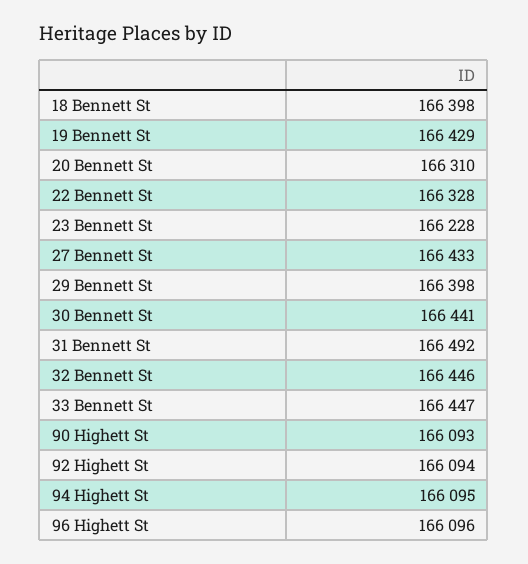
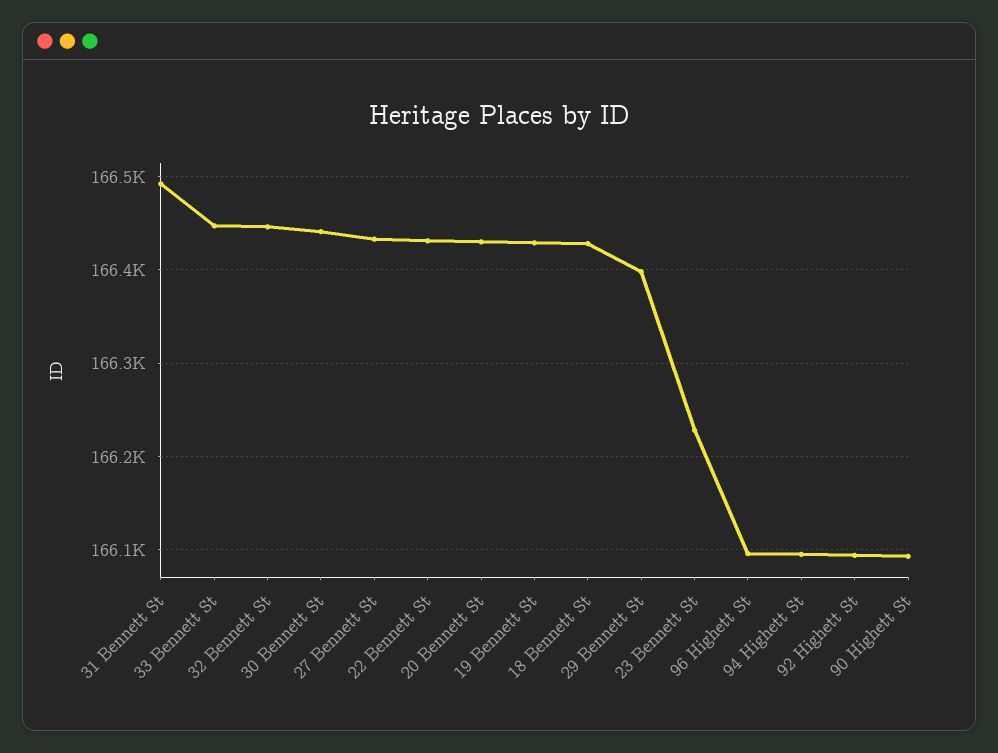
  {
-   "18 Bennett St": 166398,
+   "18 Bennett St": 166430,
    "19 Bennett St": 166429,
-   "20 Bennett St": 166310,
+   "20 Bennett St": 166430,
-   "22 Bennett St": 166328,
+   "22 Bennett St": 166430,
    "23 Bennett St": 166228,
    "27 Bennett St": 166433,
    "29 Bennett St": 166398,
    "30 Bennett St": 166441,
    "31 Bennett St": 166492,
    "32 Bennett St": 166446,
    "33 Bennett St": 166447,
    "90 Highett St": 166093,
    "92 Highett St": 166094,
    "94 Highett St": 166095,
    "96 Highett St": 166096
  }

